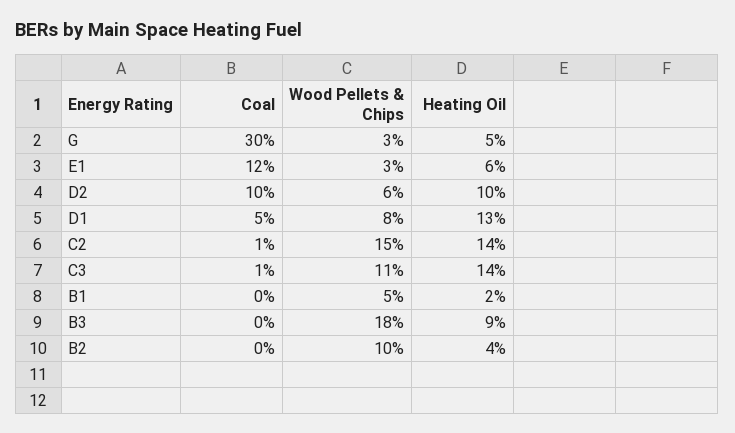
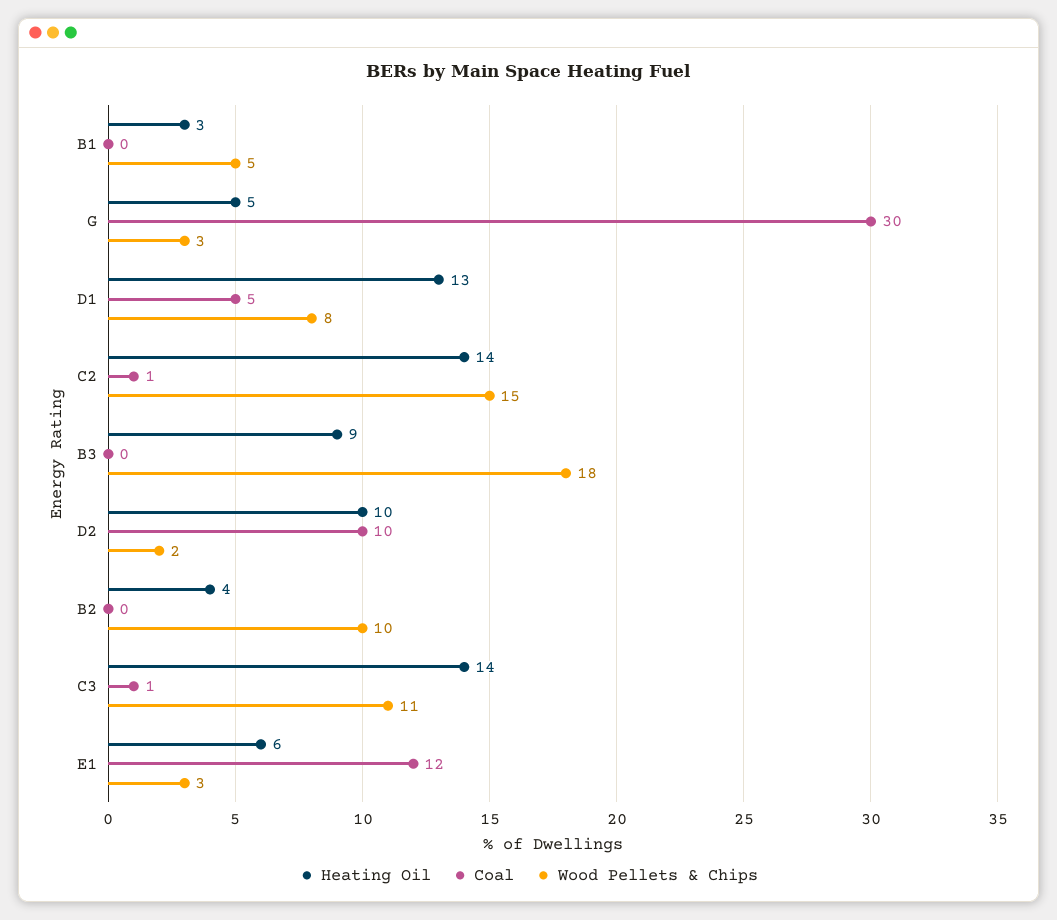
  {
    "Coal": {
      "G": 30,
      "E1": 12,
      "D2": 10,
      "D1": 5,
      "C2": 1,
      "C3": 1,
      "B1": 0,
      "B3": 0,
      "B2": 0
    },
    "Wood Pellets & Chips": {
      "G": 3,
      "E1": 3,
-     "D2": 6,
+     "D2": 2,
      "D1": 8,
      "C2": 15,
      "C3": 11,
      "B1": 5,
      "B3": 18,
      "B2": 10
    },
    "Heating Oil": {
      "G": 5,
      "E1": 6,
      "D2": 10,
      "D1": 13,
      "C2": 14,
      "C3": 14,
-     "B1": 2,
+     "B1": 3,
      "B3": 9,
      "B2": 4
    }
  }

